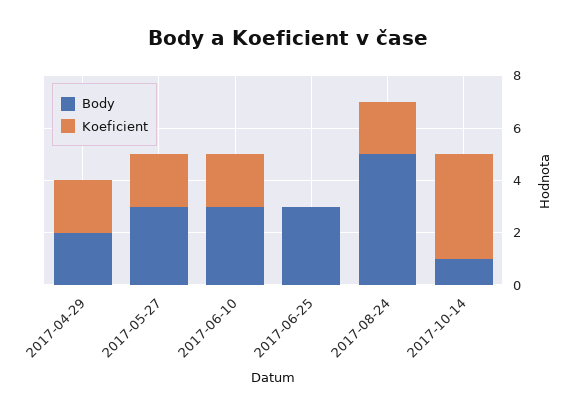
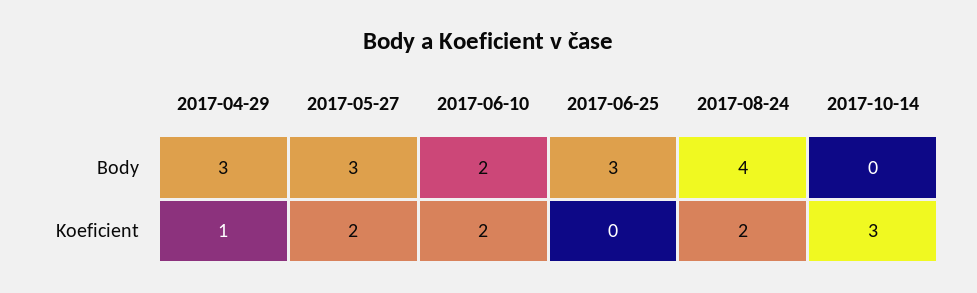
  {
    "Body": {
-     "2017-04-29": 2,
+     "2017-04-29": 3,
      "2017-05-27": 3,
-     "2017-06-10": 3,
+     "2017-06-10": 2,
      "2017-06-25": 3,
-     "2017-08-24": 5,
+     "2017-08-24": 4,
-     "2017-10-14": 1
+     "2017-10-14": 0
    },
    "Koeficient": {
-     "2017-04-29": 2,
+     "2017-04-29": 1,
      "2017-05-27": 2,
      "2017-06-10": 2,
      "2017-06-25": 0,
      "2017-08-24": 2,
-     "2017-10-14": 4
+     "2017-10-14": 3
    }
  }

